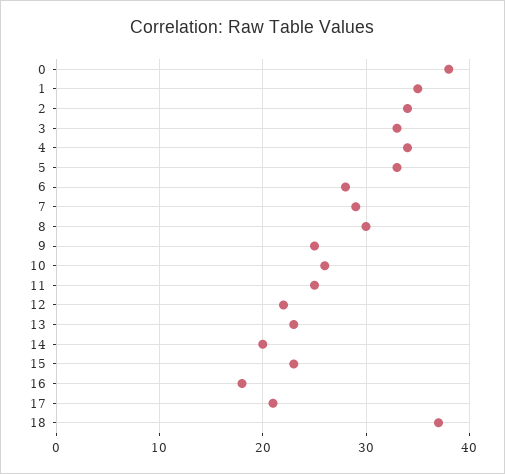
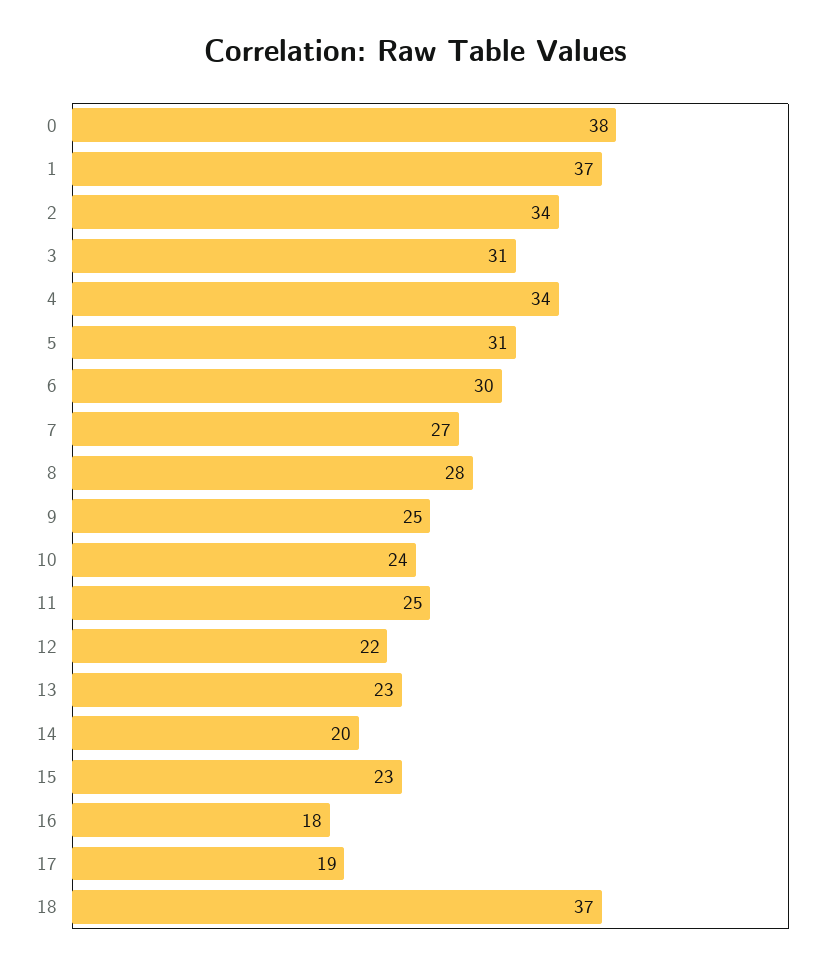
  {
    "0": 38,
-   "1": 35,
+   "1": 37,
    "2": 34,
-   "3": 33,
+   "3": 31,
    "4": 34,
-   "5": 33,
+   "5": 31,
-   "6": 28,
+   "6": 30,
-   "7": 29,
+   "7": 27,
-   "8": 30,
+   "8": 28,
    "9": 25,
-   "10": 26,
+   "10": 24,
    "11": 25,
    "12": 22,
    "13": 23,
    "14": 20,
    "15": 23,
    "16": 18,
-   "17": 21,
+   "17": 19,
    "18": 37
  }

